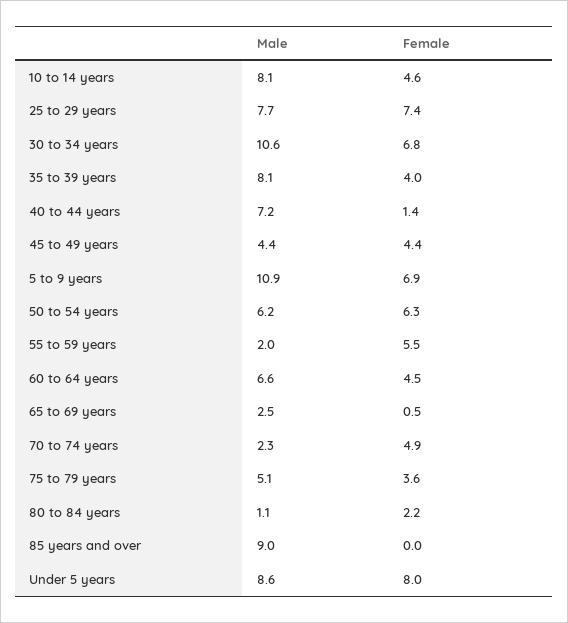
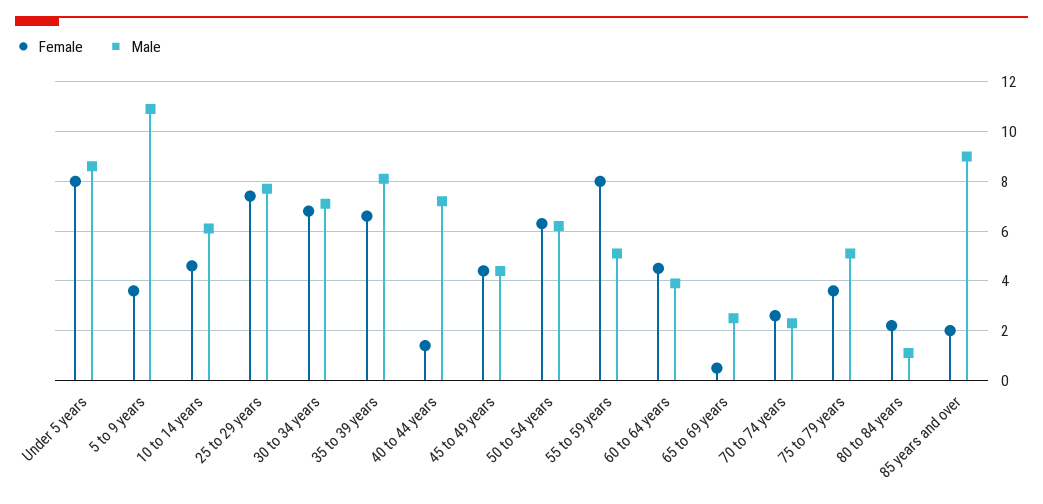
  {
    "Male": {
-     "10 to 14 years": 8.1,
+     "10 to 14 years": 6,
      "25 to 29 years": 7.7,
-     "30 to 34 years": 10.6,
+     "30 to 34 years": 7,
      "35 to 39 years": 8.1,
      "40 to 44 years": 7.2,
      "45 to 49 years": 4.4,
      "5 to 9 years": 10.9,
      "50 to 54 years": 6.2,
-     "55 to 59 years": 2,
+     "55 to 59 years": 5,
-     "60 to 64 years": 6.6,
+     "60 to 64 years": 4,
      "65 to 69 years": 2.5,
      "70 to 74 years": 2.3,
      "75 to 79 years": 5.1,
      "80 to 84 years": 1.1,
      "85 years and over": 9,
      "Under 5 years": 8.6
    },
    "Female": {
      "10 to 14 years": 4.6,
      "25 to 29 years": 7.4,
      "30 to 34 years": 6.8,
-     "35 to 39 years": 4,
+     "35 to 39 years": 6.5,
      "40 to 44 years": 1.4,
      "45 to 49 years": 4.4,
-     "5 to 9 years": 6.9,
+     "5 to 9 years": 3.5,
      "50 to 54 years": 6.3,
-     "55 to 59 years": 5.5,
+     "55 to 59 years": 8,
      "60 to 64 years": 4.5,
      "65 to 69 years": 0.5,
-     "70 to 74 years": 4.9,
+     "70 to 74 years": 2.5,
      "75 to 79 years": 3.6,
      "80 to 84 years": 2.2,
-     "85 years and over": 0,
+     "85 years and over": 2,
      "Under 5 years": 8
    }
  }

